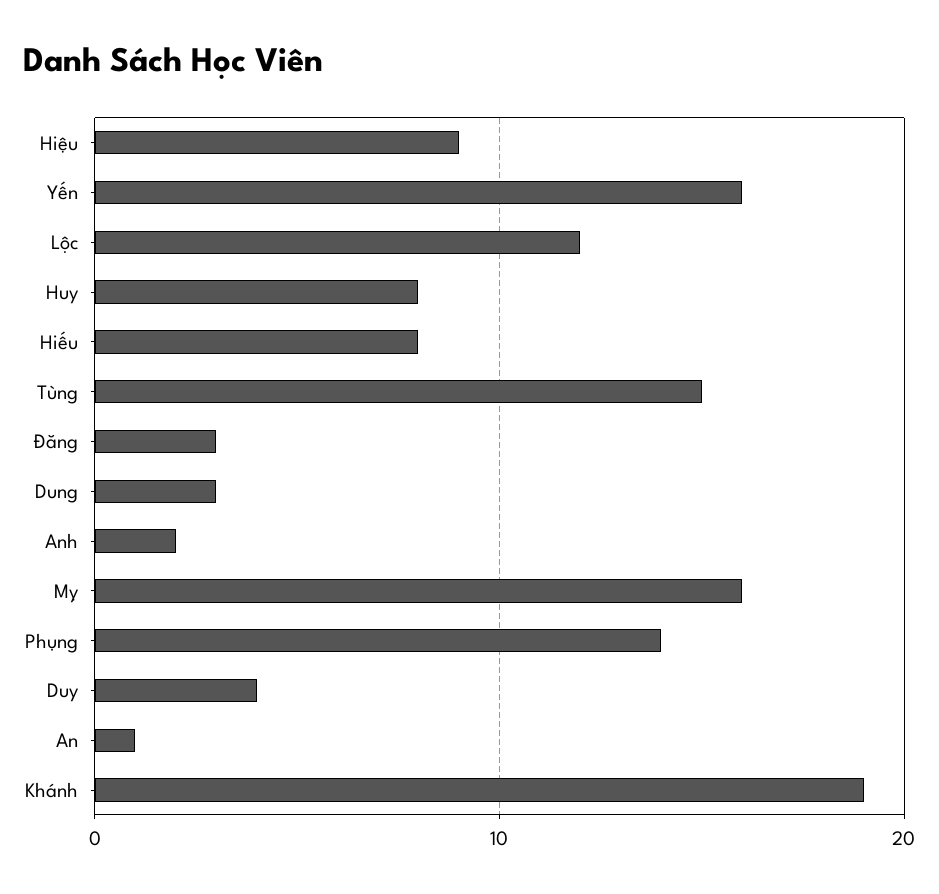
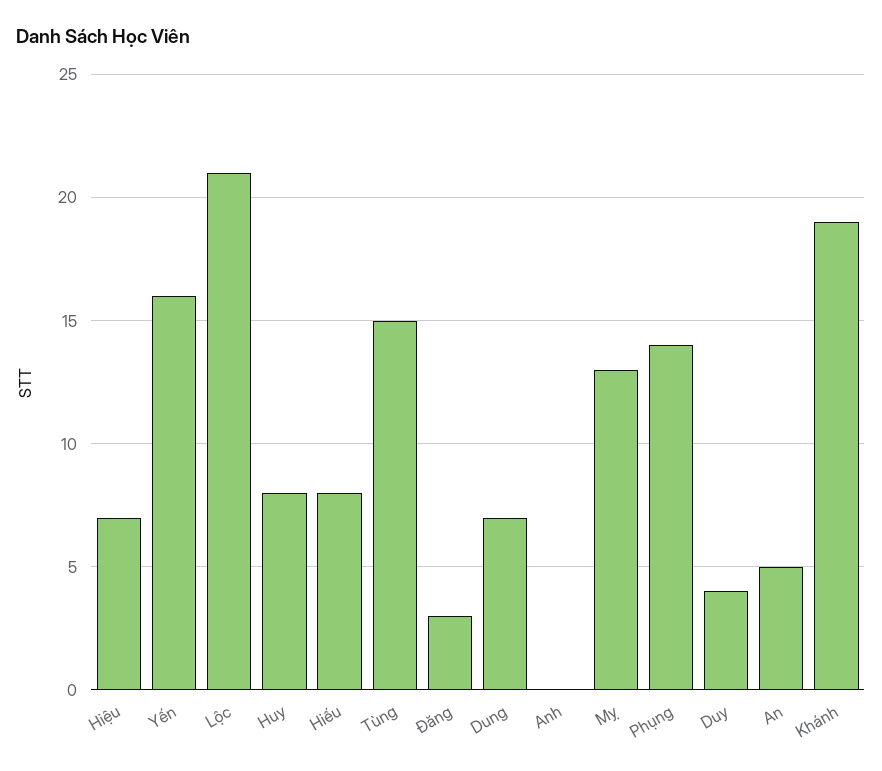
  {
-   "Hiệu": 9,
+   "Hiệu": 7,
    "Yến": 16,
-   "Lộc": 12,
+   "Lộc": 21,
    "Huy": 8,
    "Hiếu": 8,
    "Tùng": 15,
    "Đăng": 3,
-   "Dung": 3,
+   "Dung": 7,
-   "Anh": 2,
+   "Anh": 0,
-   "Mỵ": 16,
+   "Mỵ": 13,
    "Phụng": 14,
    "Duy": 4,
-   "An": 1,
+   "An": 5,
    "Khánh": 19
  }

